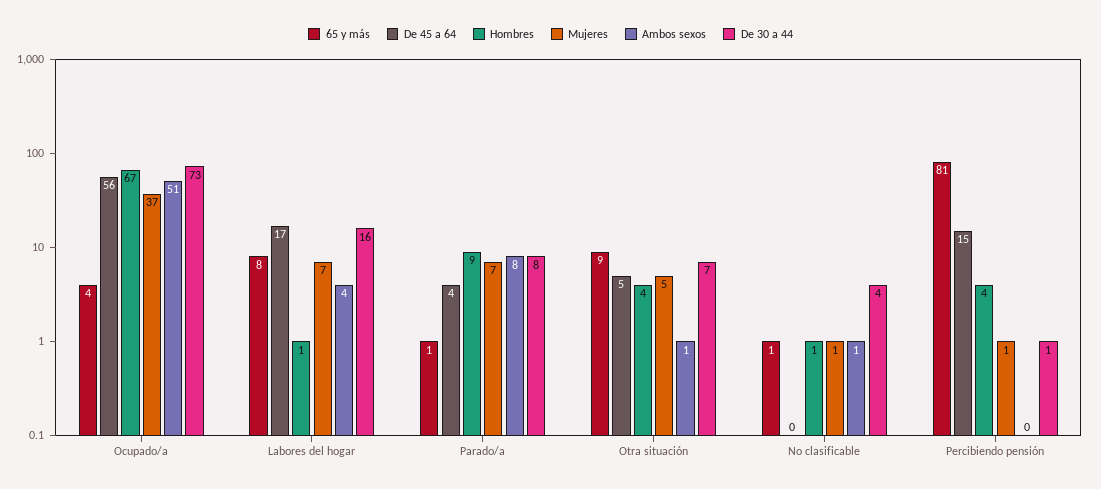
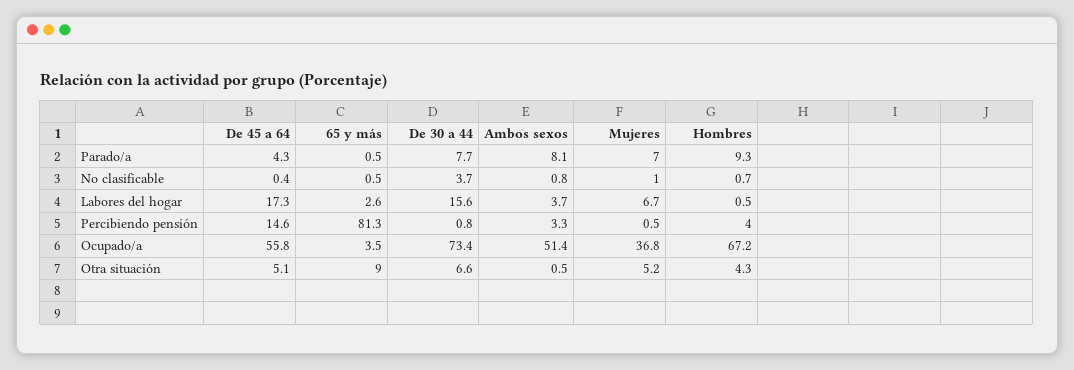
  {
    "65 y más": {
      "Ocupado/a": 3.5,
-     "Labores del hogar": 8,
+     "Labores del hogar": 2.6,
      "Parado/a": 0.5,
      "Otra situación": 9,
      "No clasificable": 0.5,
      "Percibiendo pensión": 81.3
    },
    "De 45 a 64": {
      "Ocupado/a": 55.8,
      "Labores del hogar": 17.3,
      "Parado/a": 4.3,
      "Otra situación": 5.1,
      "No clasificable": 0.4,
      "Percibiendo pensión": 14.6
    },
    "Hombres": {
      "Ocupado/a": 67.2,
      "Labores del hogar": 0.5,
      "Parado/a": 9.3,
      "Otra situación": 4.3,
      "No clasificable": 0.7,
      "Percibiendo pensión": 4
    },
    "Mujeres": {
      "Ocupado/a": 36.8,
      "Labores del hogar": 6.7,
      "Parado/a": 7,
      "Otra situación": 5.2,
      "No clasificable": 1,
      "Percibiendo pensión": 0.5
    },
    "Ambos sexos": {
      "Ocupado/a": 51.4,
      "Labores del hogar": 3.7,
      "Parado/a": 8.1,
      "Otra situación": 0.5,
      "No clasificable": 0.8,
-     "Percibiendo pensión": 0
+     "Percibiendo pensión": 3.3
    },
    "De 30 a 44": {
      "Ocupado/a": 73.4,
      "Labores del hogar": 15.6,
      "Parado/a": 7.7,
      "Otra situación": 6.6,
      "No clasificable": 3.7,
      "Percibiendo pensión": 0.8
    }
  }

